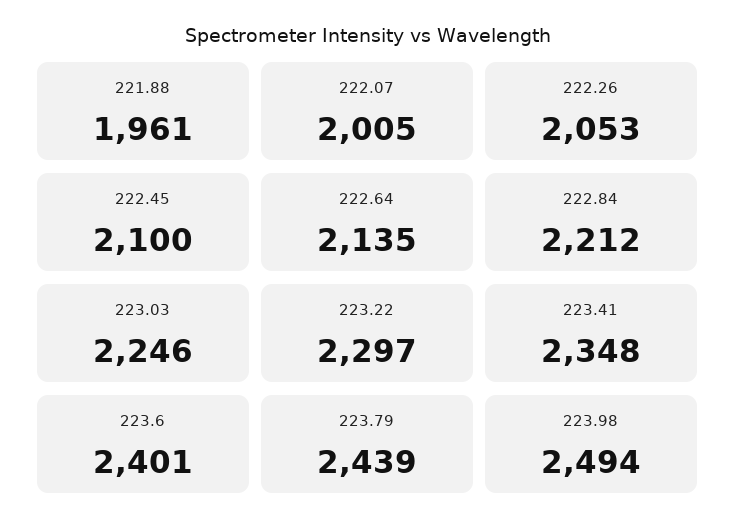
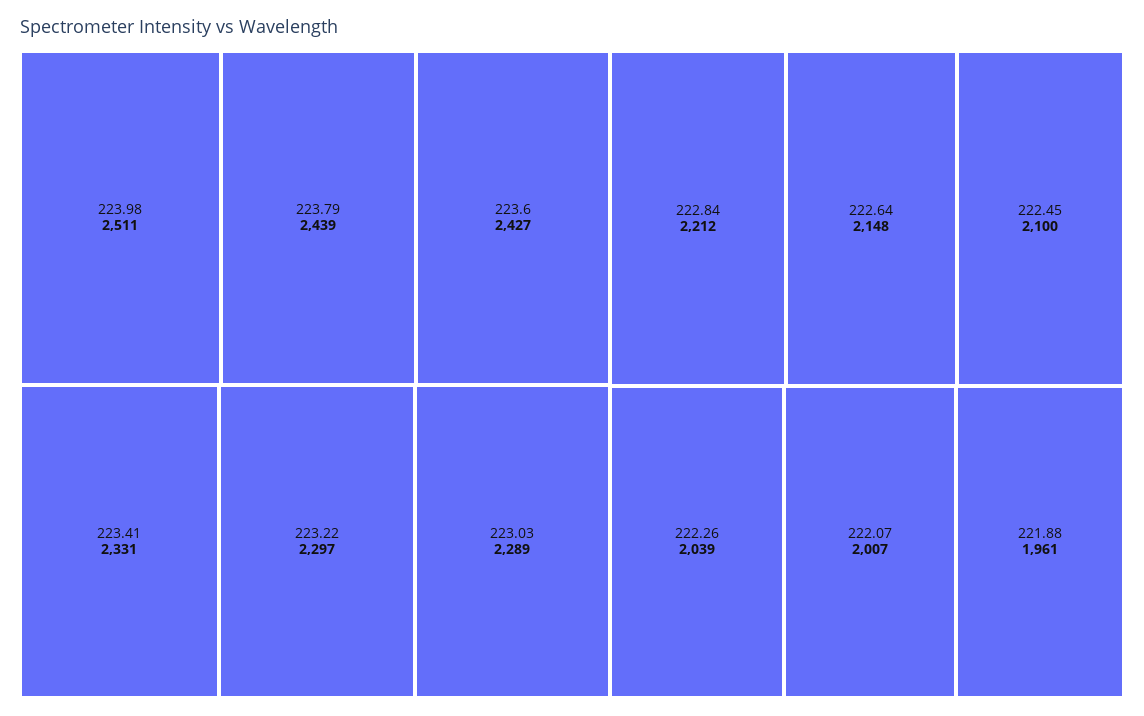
  {
    "221.88": 1961,
-   "222.07": 2005,
+   "222.07": 2007,
-   "222.26": 2053,
+   "222.26": 2039,
    "222.45": 2100,
-   "222.64": 2135,
+   "222.64": 2148,
    "222.84": 2212,
-   "223.03": 2246,
+   "223.03": 2289,
    "223.22": 2297,
-   "223.41": 2348,
+   "223.41": 2331,
-   "223.6": 2401,
+   "223.6": 2427,
    "223.79": 2439,
-   "223.98": 2494
+   "223.98": 2511
  }

